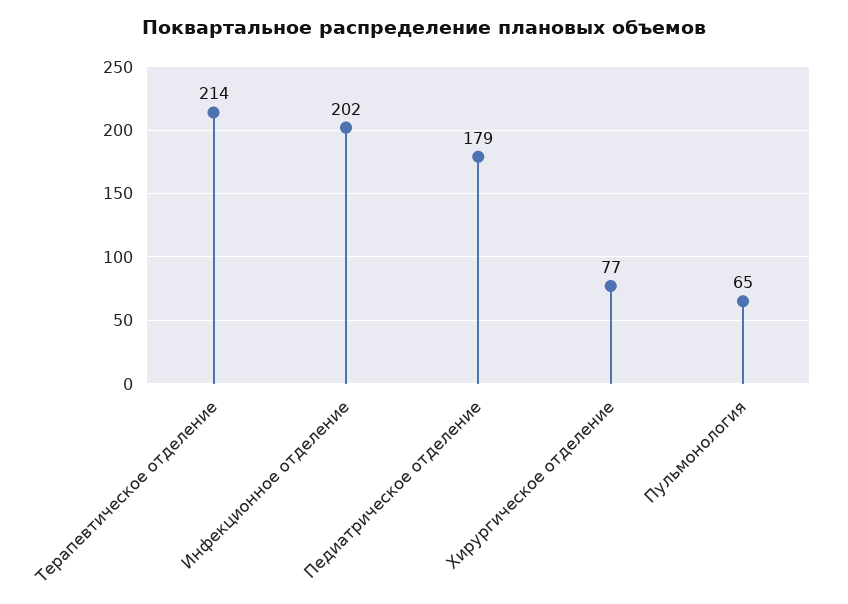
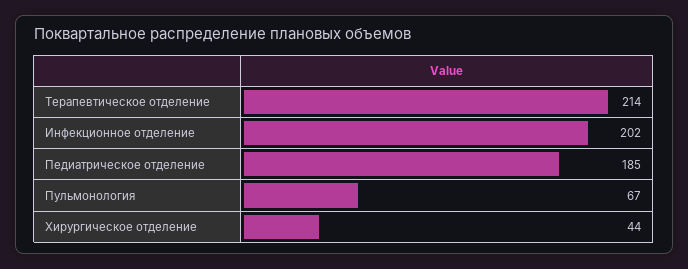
  {
    "Терапевтическое отделение": 214,
    "Инфекционное отделение": 202,
-   "Педиатрическое отделение": 179,
+   "Педиатрическое отделение": 185,
-   "Хирургическое отделение": 77,
+   "Хирургическое отделение": 44,
-   "Пульмонология": 65
+   "Пульмонология": 67
  }

